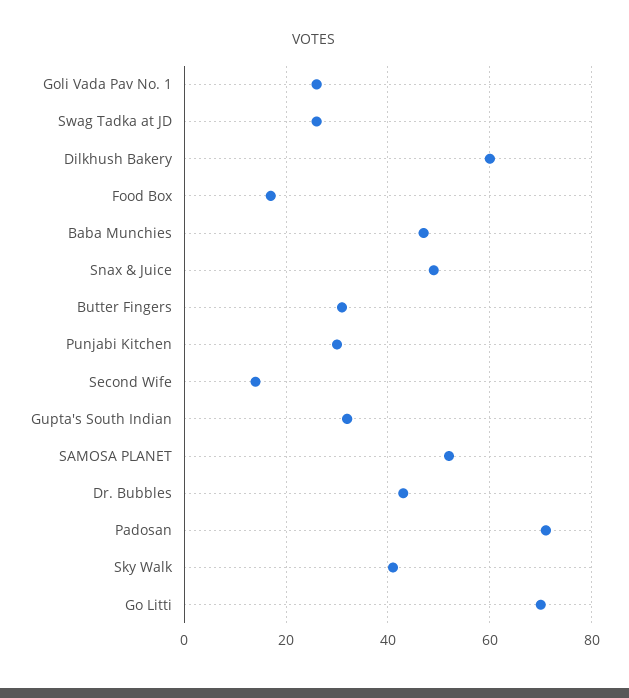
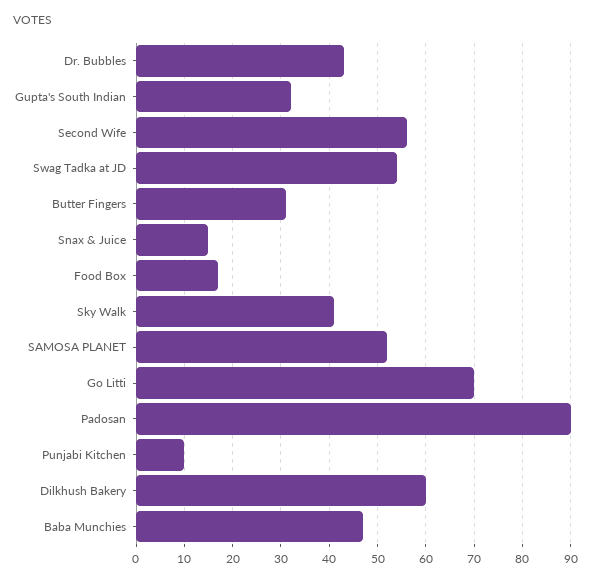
  {
-   "Goli Vada Pav No. 1": 25,
-   "Swag Tadka at JD": 25,
+   "Swag Tadka at JD": 55,
    "Dilkhush Bakery": 60,
    "Food Box": 15,
    "Baba Munchies": 45,
-   "Snax & Juice": 50,
+   "Snax & Juice": 15,
    "Butter Fingers": 30,
-   "Punjabi Kitchen": 30,
+   "Punjabi Kitchen": 10,
-   "Second Wife": 15,
+   "Second Wife": 55,
    "Gupta's South Indian": 30,
    "SAMOSA PLANET": 50,
    "Dr. Bubbles": 45,
-   "Padosan": 70,
+   "Padosan": 90,
    "Sky Walk": 40,
    "Go Litti": 70
  }

